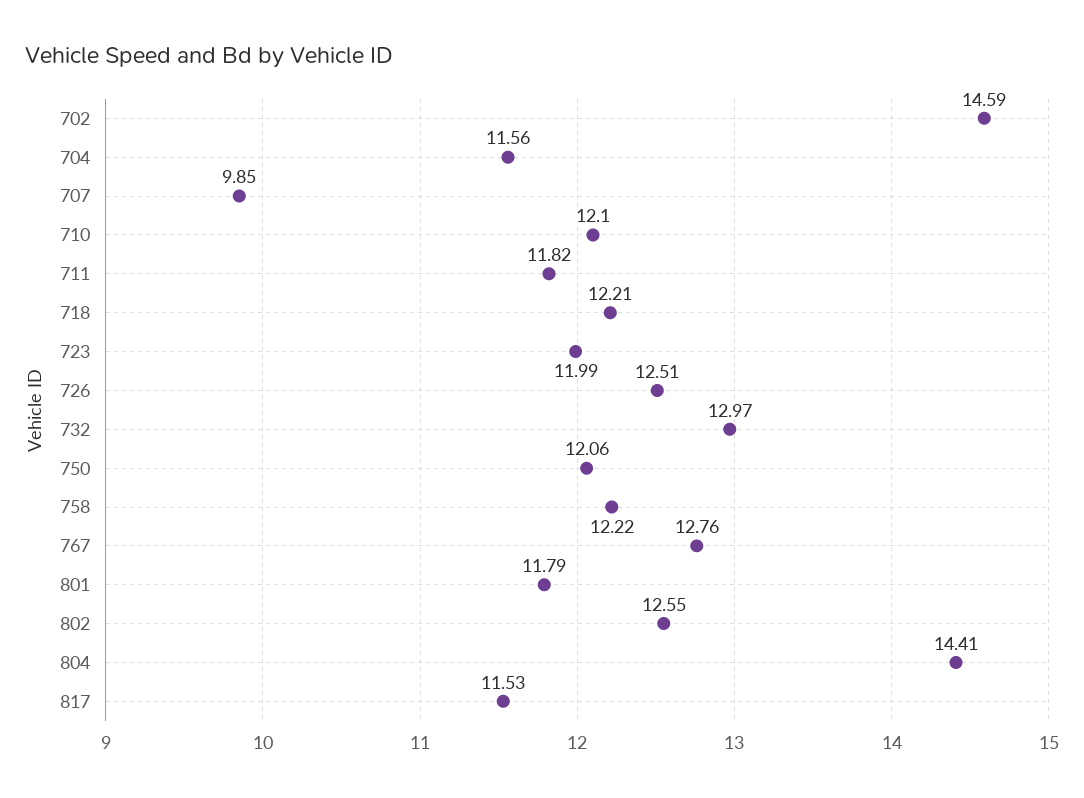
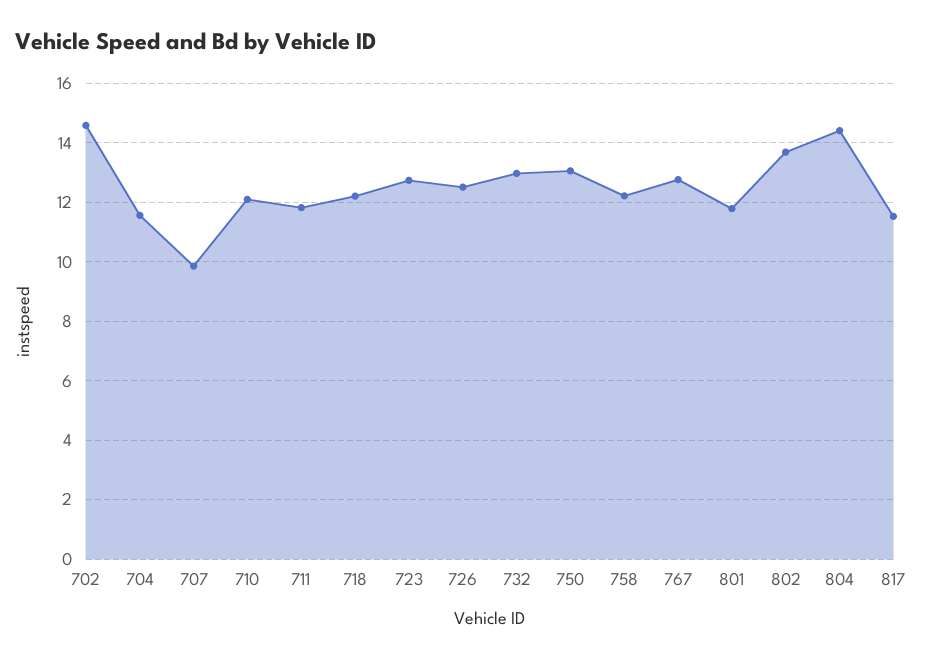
  {
    "702": 14.59,
    "704": 11.56,
    "707": 9.85,
    "710": 12.1,
    "711": 11.82,
    "718": 12.21,
-   "723": 11.99,
+   "723": 12.75,
    "726": 12.51,
    "732": 12.97,
-   "750": 12.06,
+   "750": 13,
    "758": 12.22,
    "767": 12.76,
    "801": 11.79,
-   "802": 12.55,
+   "802": 13.75,
    "804": 14.41,
    "817": 11.53
  }

